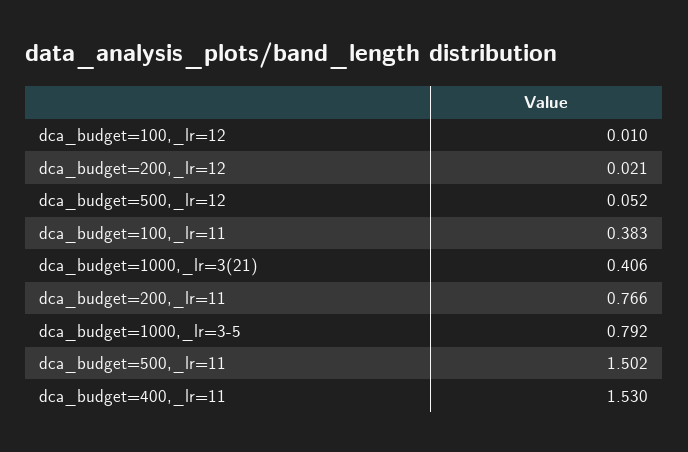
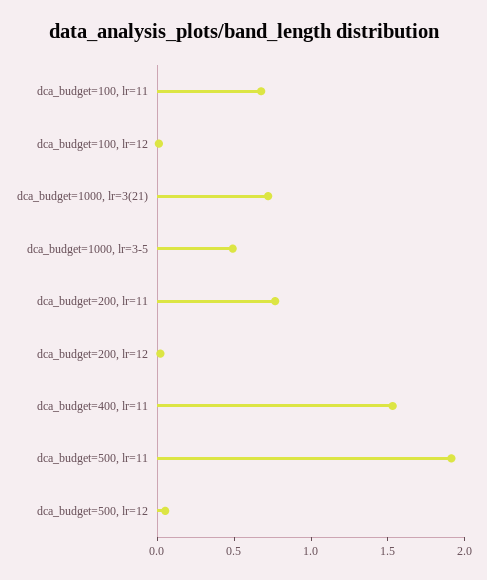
  {
    "dca_budget=100,_lr=12": 0.01,
    "dca_budget=200,_lr=12": 0.021,
    "dca_budget=500,_lr=12": 0.052,
-   "dca_budget=100,_lr=11": 0.383,
+   "dca_budget=100,_lr=11": 0.7,
-   "dca_budget=1000,_lr=3(21)": 0.406,
+   "dca_budget=1000,_lr=3(21)": 0.7,
    "dca_budget=200,_lr=11": 0.766,
-   "dca_budget=1000,_lr=3-5": 0.792,
+   "dca_budget=1000,_lr=3-5": 0.5,
-   "dca_budget=500,_lr=11": 1.502,
+   "dca_budget=500,_lr=11": 1.9,
    "dca_budget=400,_lr=11": 1.53
  }

